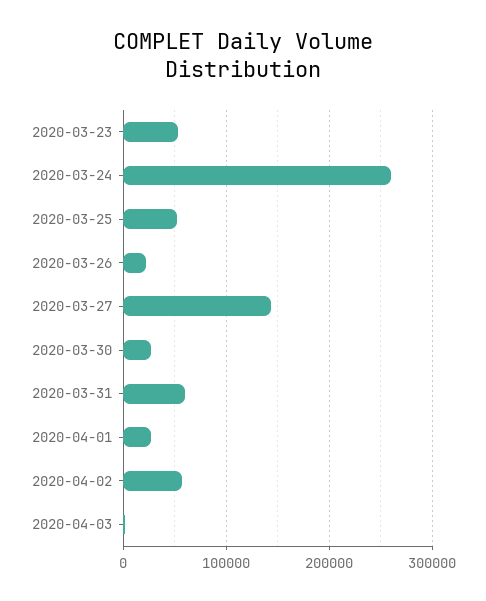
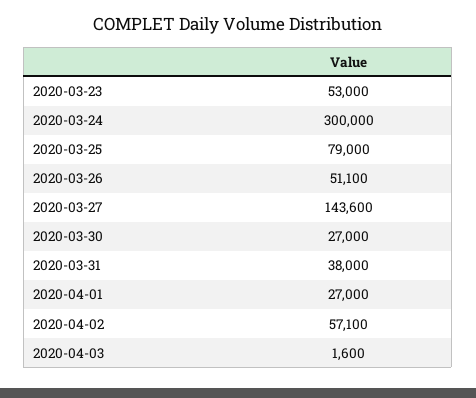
  {
    "2020-03-23": 53000,
-   "2020-03-24": 260000,
+   "2020-03-24": 300000,
-   "2020-03-25": 50000,
+   "2020-03-25": 79000,
-   "2020-03-26": 20000,
+   "2020-03-26": 51100,
    "2020-03-27": 143600,
    "2020-03-30": 27000,
-   "2020-03-31": 60000,
+   "2020-03-31": 38000,
    "2020-04-01": 27000,
    "2020-04-02": 57100,
    "2020-04-03": 1600
  }

